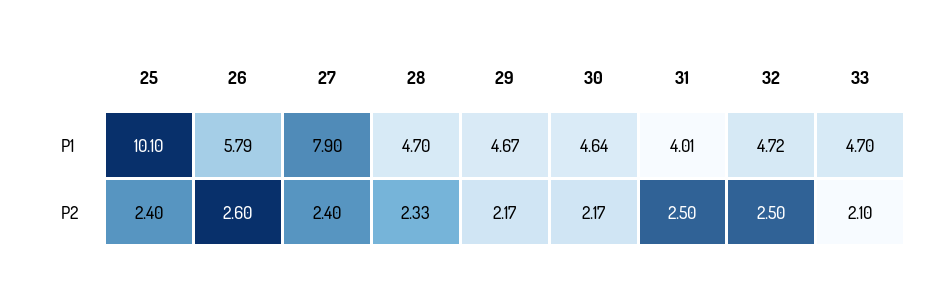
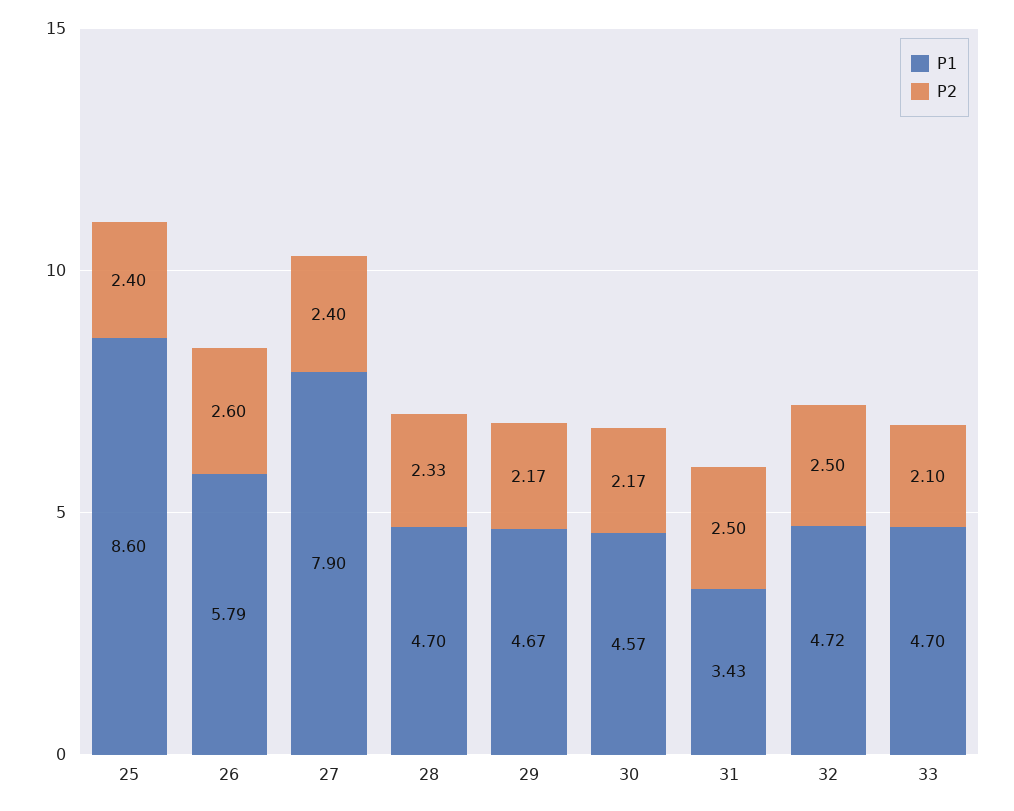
  {
    "P1": {
-     "25": 10.1,
+     "25": 8.6,
      "26": 5.79,
      "27": 7.9,
      "28": 4.7,
      "29": 4.67,
-     "30": 4.64,
+     "30": 4.57,
-     "31": 4.01,
+     "31": 3.43,
      "32": 4.72,
      "33": 4.7
    },
    "P2": {
      "25": 2.4,
      "26": 2.6,
      "27": 2.4,
      "28": 2.33,
      "29": 2.17,
      "30": 2.17,
      "31": 2.5,
      "32": 2.5,
      "33": 2.1
    }
  }

